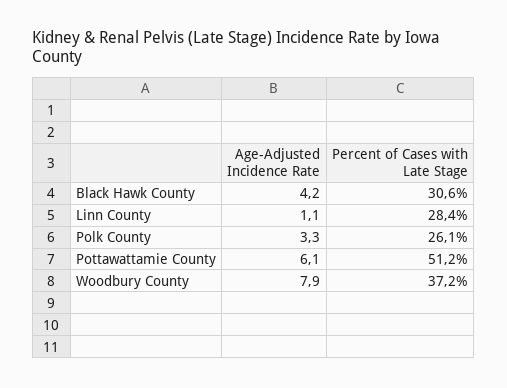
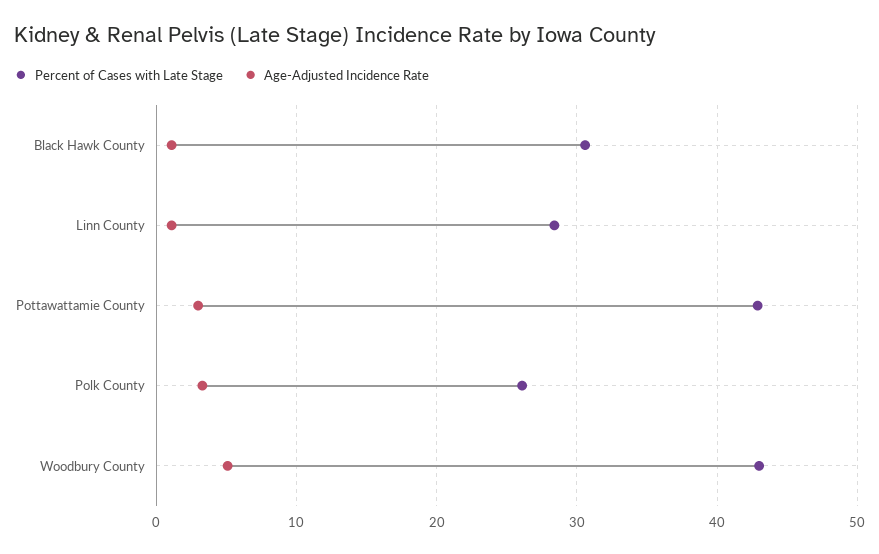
  {
    "Age-Adjusted Incidence Rate": {
-     "Black Hawk County": 4.2,
+     "Black Hawk County": 1,
      "Linn County": 1.1,
      "Polk County": 3.3,
-     "Pottawattamie County": 6.1,
+     "Pottawattamie County": 3,
-     "Woodbury County": 7.9
+     "Woodbury County": 5
    },
    "Percent of Cases with Late Stage": {
      "Black Hawk County": 30.6,
      "Linn County": 28.4,
      "Polk County": 26.1,
-     "Pottawattamie County": 51.2,
+     "Pottawattamie County": 43,
-     "Woodbury County": 37.2
+     "Woodbury County": 43
    }
  }

